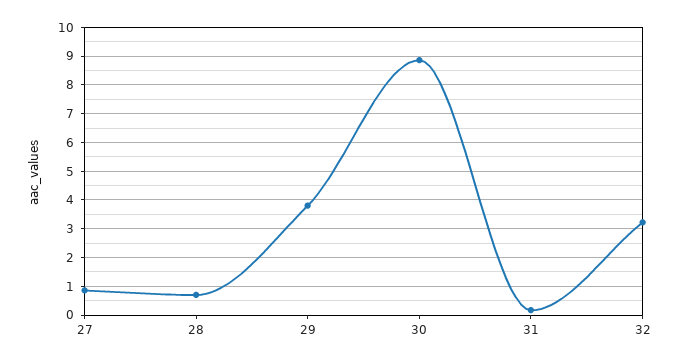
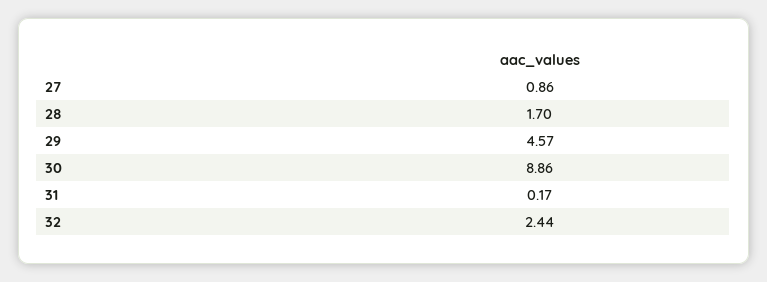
  {
    "27": 0.86,
-   "28": 0.75,
+   "28": 1.7,
-   "29": 3.75,
+   "29": 4.57,
    "30": 8.86,
    "31": 0.17,
-   "32": 3.25
+   "32": 2.44
  }

